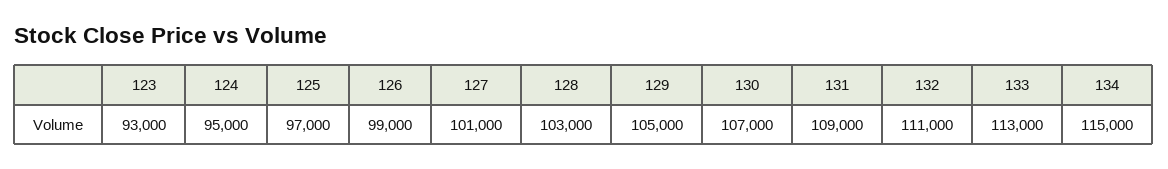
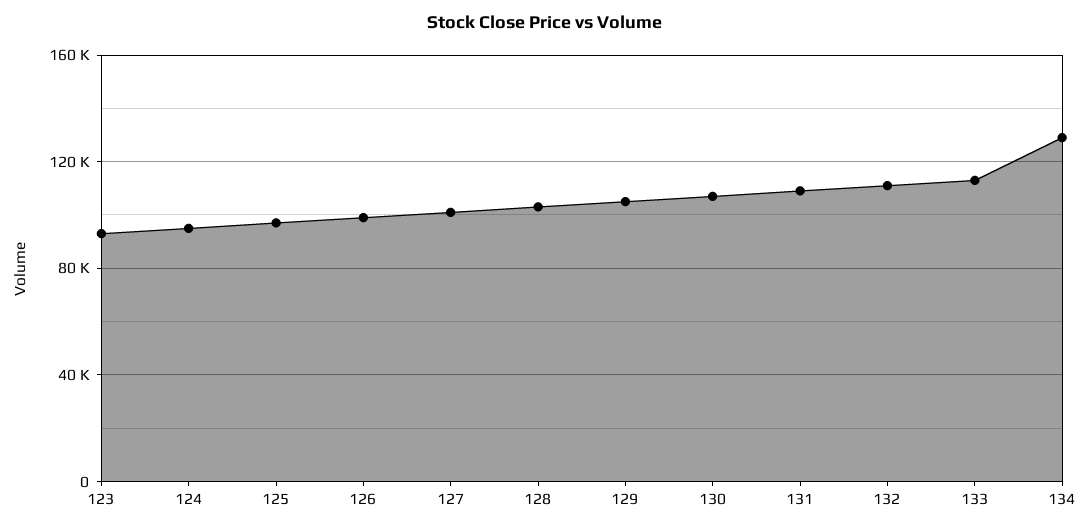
  {
    "123": 93000,
    "124": 95000,
    "125": 97000,
    "126": 99000,
    "127": 101000,
    "128": 103000,
    "129": 105000,
    "130": 107000,
    "131": 109000,
    "132": 111000,
    "133": 113000,
-   "134": 115000
+   "134": 130000
  }

